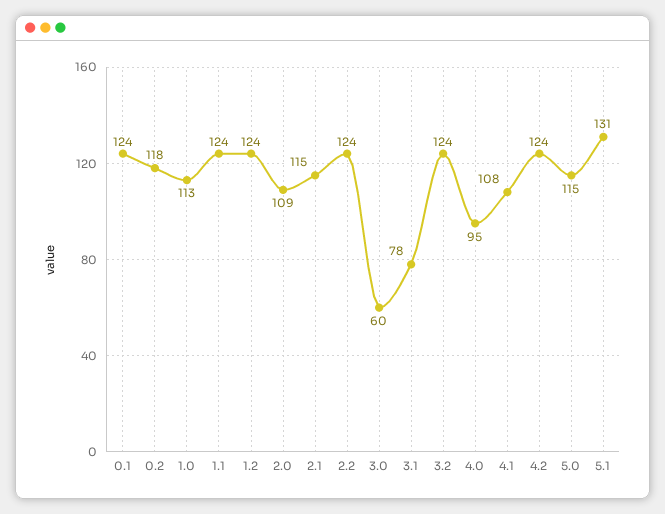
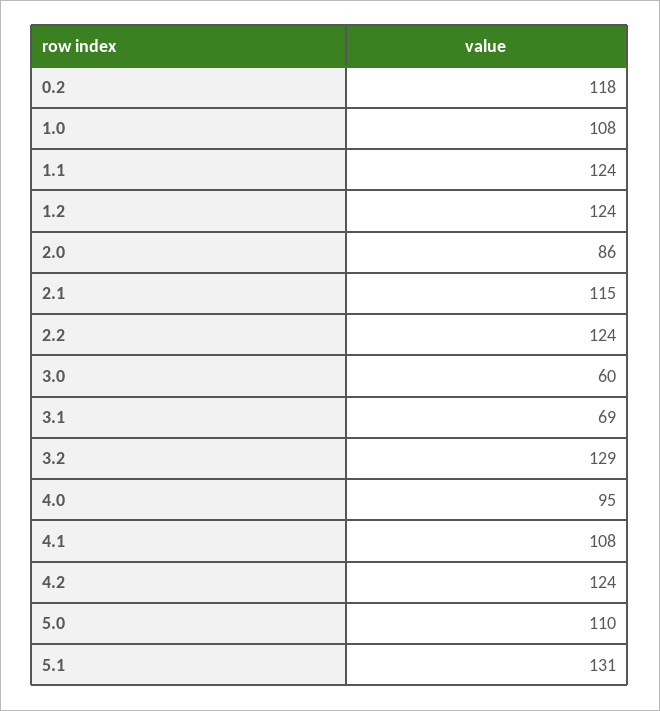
  {
-   "0.1": 124,
    "0.2": 118,
-   "1.0": 113,
+   "1.0": 108,
    "1.1": 124,
    "1.2": 124,
-   "2.0": 109,
+   "2.0": 86,
    "2.1": 115,
    "2.2": 124,
    "3.0": 60,
-   "3.1": 78,
+   "3.1": 69,
-   "3.2": 124,
+   "3.2": 129,
    "4.0": 95,
    "4.1": 108,
    "4.2": 124,
-   "5.0": 115,
+   "5.0": 110,
    "5.1": 131
  }

